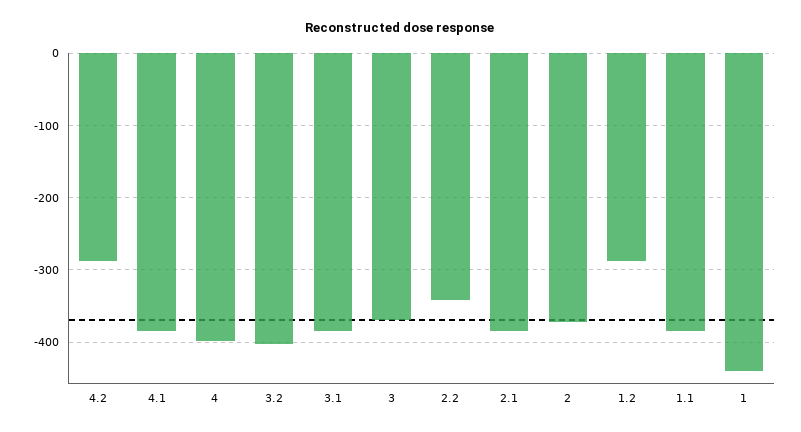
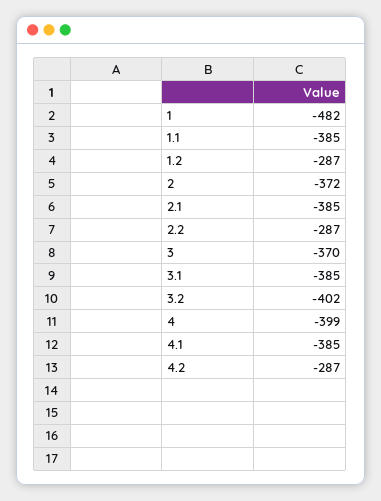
  {
    "4.2": -287,
    "4.1": -385,
    "4": -399,
    "3.2": -402,
    "3.1": -385,
    "3": -370,
-   "2.2": -340,
+   "2.2": -287,
    "2.1": -385,
    "2": -372,
    "1.2": -287,
    "1.1": -385,
-   "1": -440
+   "1": -482
  }

